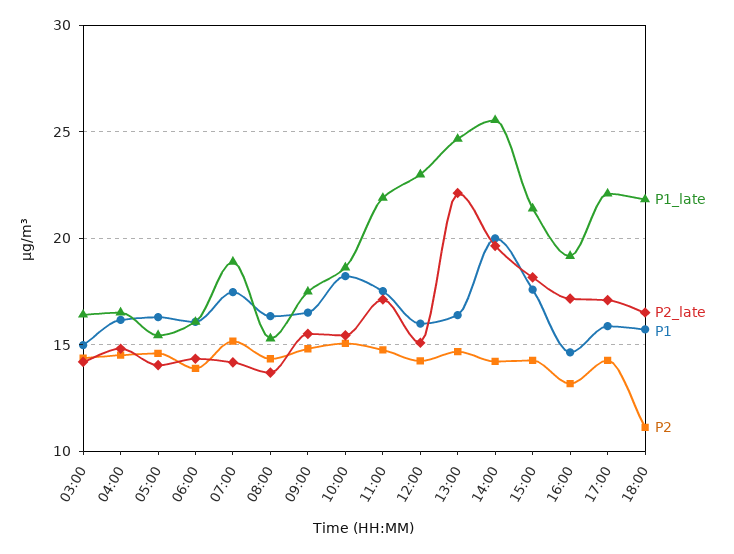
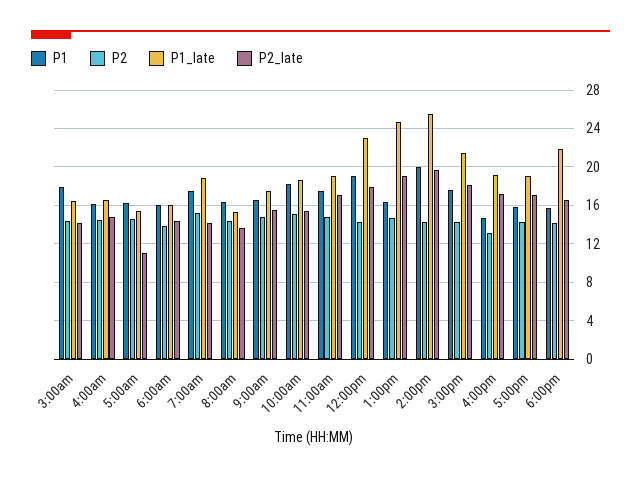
  {
    "P1_late": {
      "03:00": 16.5,
      "04:00": 16.5,
      "05:00": 15.5,
      "06:00": 16,
      "07:00": 19,
      "08:00": 15.5,
      "09:00": 17.5,
      "10:00": 18.5,
-     "11:00": 22,
+     "11:00": 19,
      "12:00": 23,
      "13:00": 24.5,
      "14:00": 25.5,
      "15:00": 21.5,
      "16:00": 19,
-     "17:00": 22,
+     "17:00": 19,
      "18:00": 22
    },
    "P2_late": {
      "03:00": 14,
      "04:00": 15,
-     "05:00": 14,
+     "05:00": 11,
      "06:00": 14.5,
      "07:00": 14,
      "08:00": 13.5,
      "09:00": 15.5,
      "10:00": 15.5,
      "11:00": 17,
-     "12:00": 15,
+     "12:00": 18,
-     "13:00": 22,
+     "13:00": 19,
      "14:00": 19.5,
      "15:00": 18,
      "16:00": 17,
      "17:00": 17,
      "18:00": 16.5
    },
    "P1": {
-     "03:00": 15,
+     "03:00": 18,
      "04:00": 16,
      "05:00": 16.5,
      "06:00": 16,
      "07:00": 17.5,
      "08:00": 16.5,
      "09:00": 16.5,
      "10:00": 18,
      "11:00": 17.5,
-     "12:00": 16,
+     "12:00": 19,
      "13:00": 16.5,
      "14:00": 20,
      "15:00": 17.5,
      "16:00": 14.5,
      "17:00": 16,
      "18:00": 15.5
    },
    "P2": {
      "03:00": 14.5,
      "04:00": 14.5,
      "05:00": 14.5,
      "06:00": 14,
      "07:00": 15,
      "08:00": 14.5,
      "09:00": 15,
      "10:00": 15,
      "11:00": 15,
      "12:00": 14.5,
      "13:00": 14.5,
      "14:00": 14,
      "15:00": 14.5,
      "16:00": 13,
      "17:00": 14.5,
-     "18:00": 11
+     "18:00": 14
    }
  }

